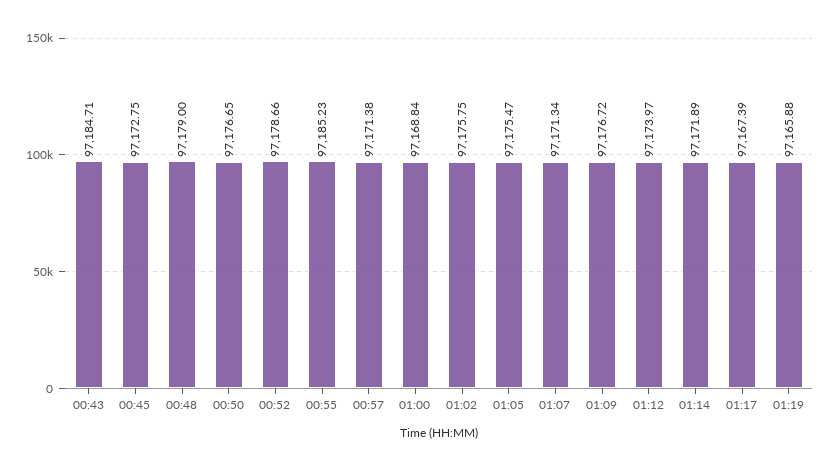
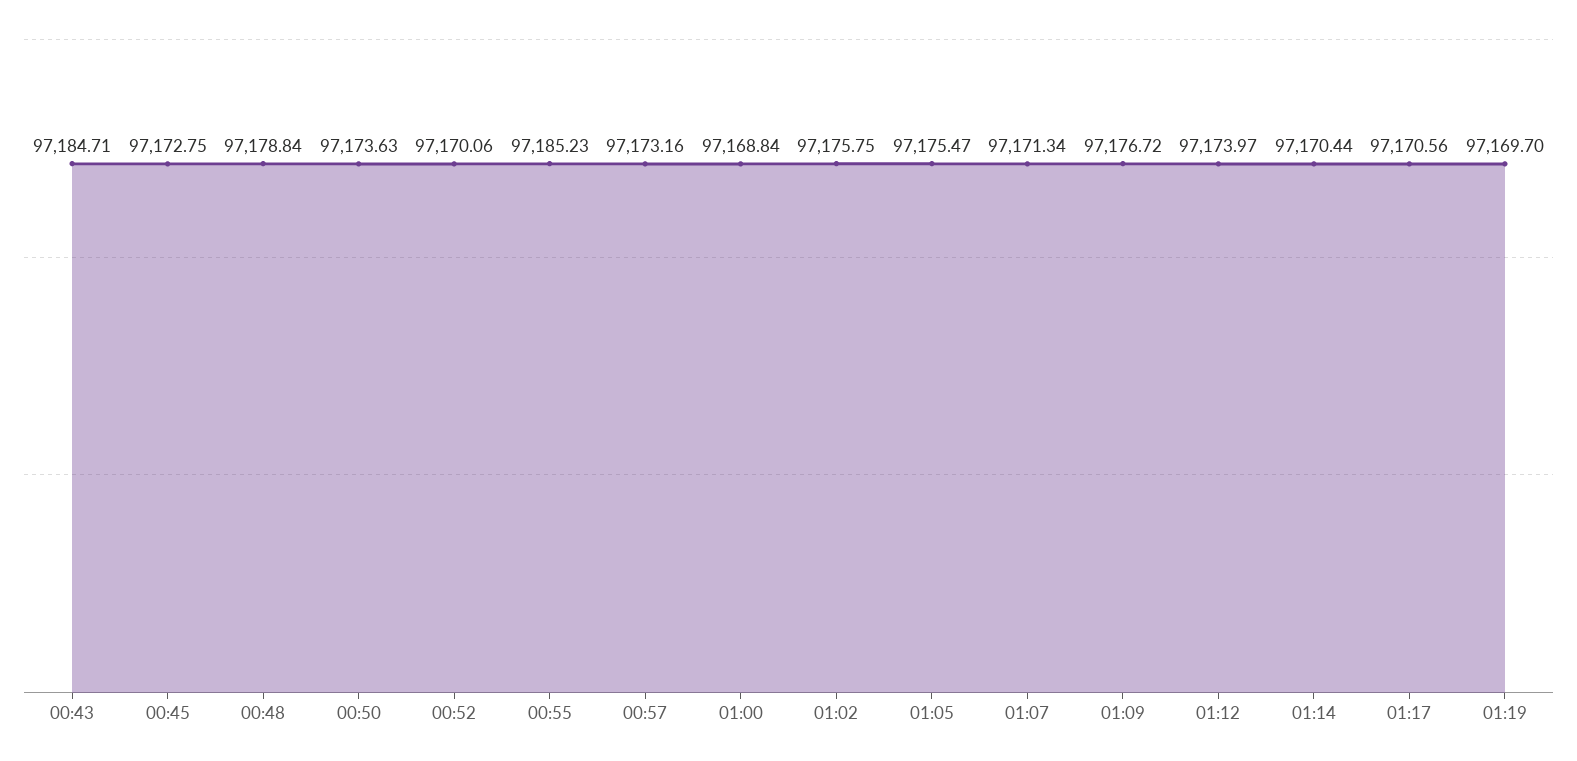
  {
    "00:43": 97184.71,
    "00:45": 97172.75,
-   "00:48": 97179,
+   "00:48": 97178.84,
-   "00:50": 97176.65,
+   "00:50": 97173.63,
-   "00:52": 97178.66,
+   "00:52": 97170.06,
    "00:55": 97185.23,
-   "00:57": 97171.38,
+   "00:57": 97173.16,
    "01:00": 97168.84,
    "01:02": 97175.75,
    "01:05": 97175.47,
    "01:07": 97171.34,
    "01:09": 97176.72,
    "01:12": 97173.97,
-   "01:14": 97171.89,
+   "01:14": 97170.44,
-   "01:17": 97167.39,
+   "01:17": 97170.56,
-   "01:19": 97165.88
+   "01:19": 97169.7
  }

